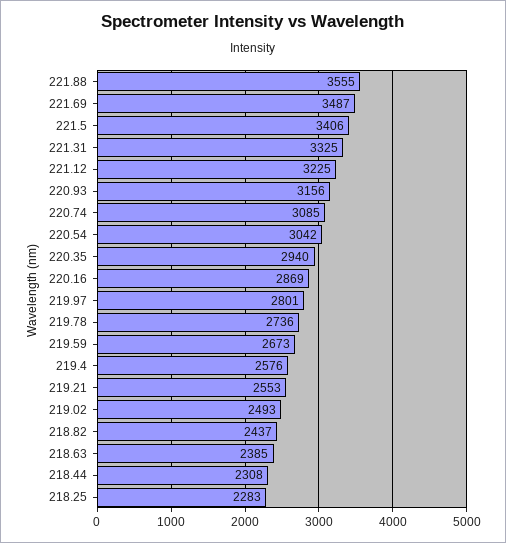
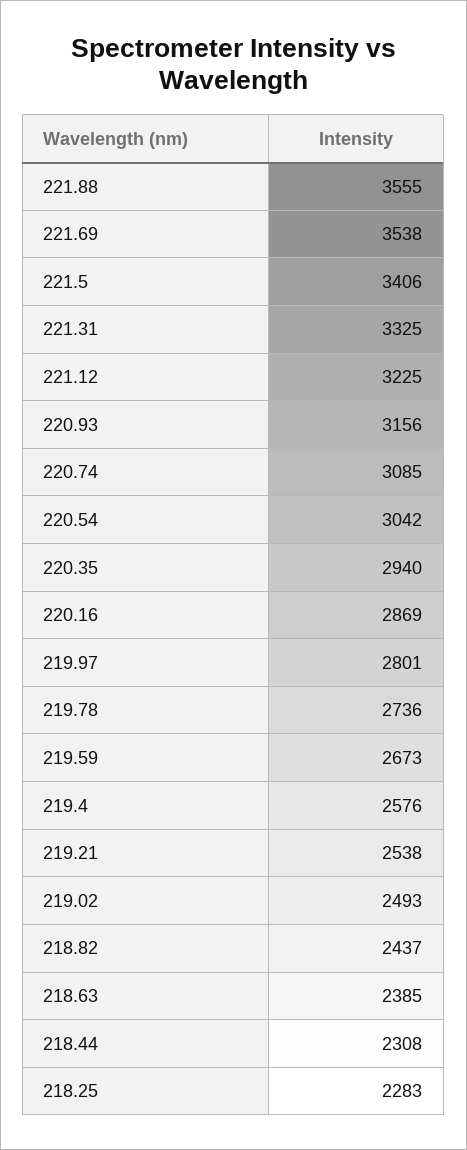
  {
    "221.88": 3555,
-   "221.69": 3487,
+   "221.69": 3538,
    "221.5": 3406,
    "221.31": 3325,
    "221.12": 3225,
    "220.93": 3156,
    "220.74": 3085,
    "220.54": 3042,
    "220.35": 2940,
    "220.16": 2869,
    "219.97": 2801,
    "219.78": 2736,
    "219.59": 2673,
    "219.4": 2576,
-   "219.21": 2553,
+   "219.21": 2538,
    "219.02": 2493,
    "218.82": 2437,
    "218.63": 2385,
    "218.44": 2308,
    "218.25": 2283
  }

